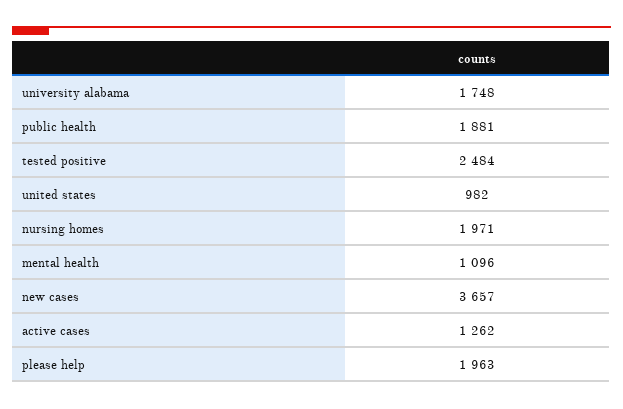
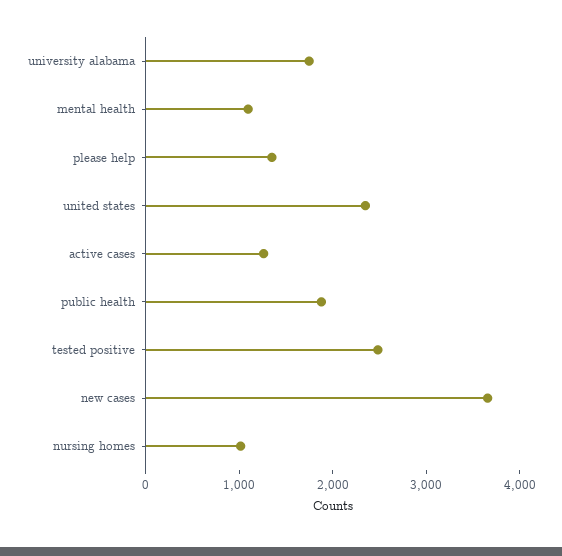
  {
    "university alabama": 1748,
    "public health": 1881,
    "tested positive": 2484,
-   "united states": 982,
+   "united states": 2400,
-   "nursing homes": 1971,
+   "nursing homes": 1000,
    "mental health": 1096,
    "new cases": 3657,
    "active cases": 1262,
-   "please help": 1963
+   "please help": 1400
  }

